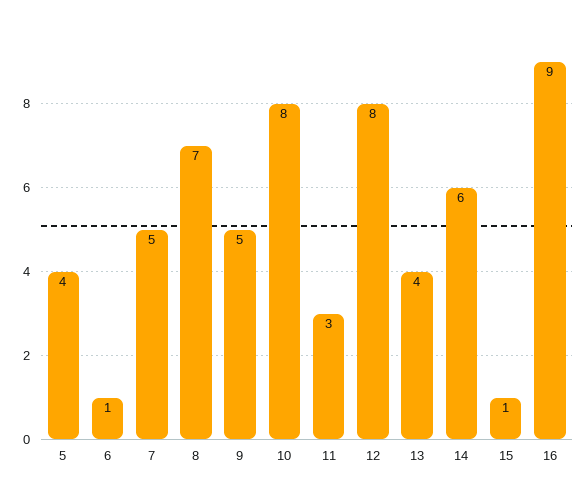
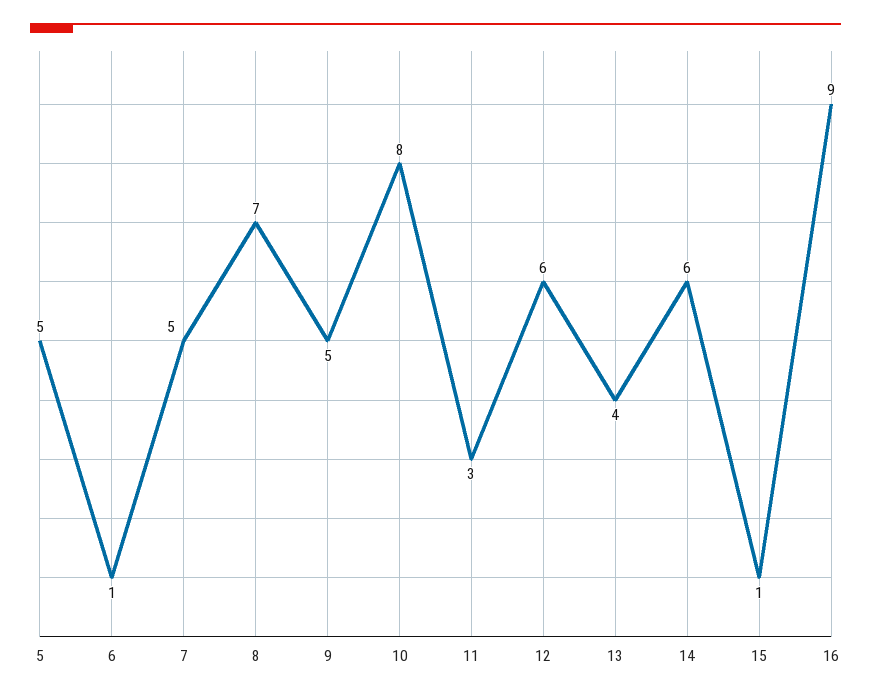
  {
-   "5": 4,
+   "5": 5,
    "6": 1,
    "7": 5,
    "8": 7,
    "9": 5,
    "10": 8,
    "11": 3,
-   "12": 8,
+   "12": 6,
    "13": 4,
    "14": 6,
    "15": 1,
    "16": 9
  }

